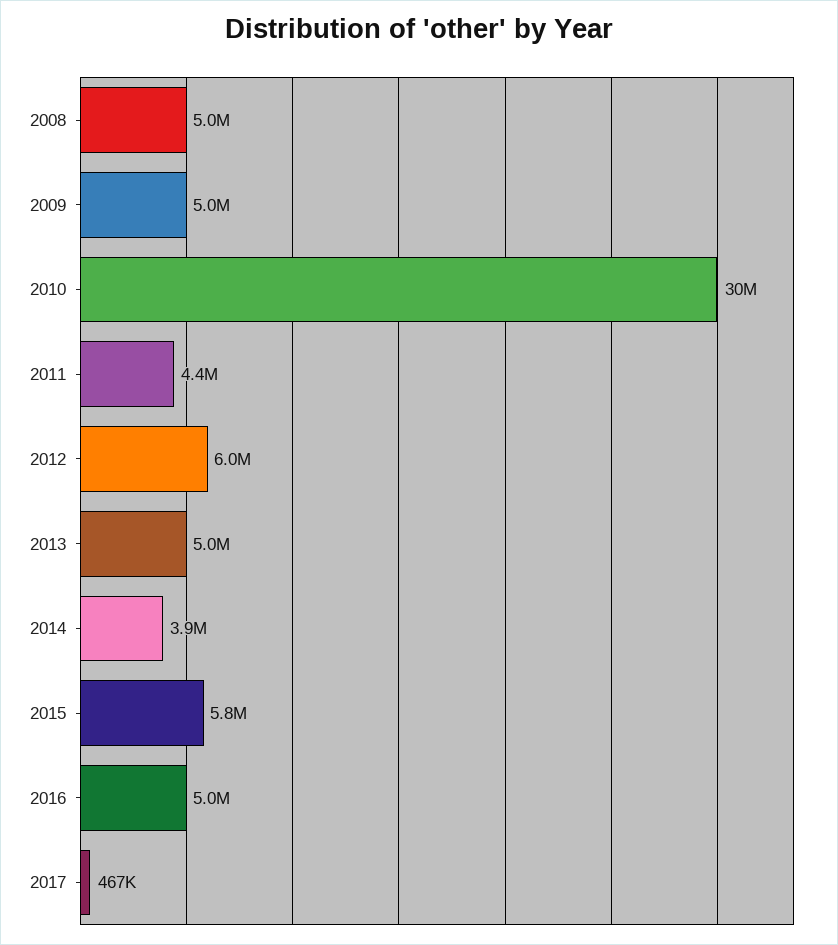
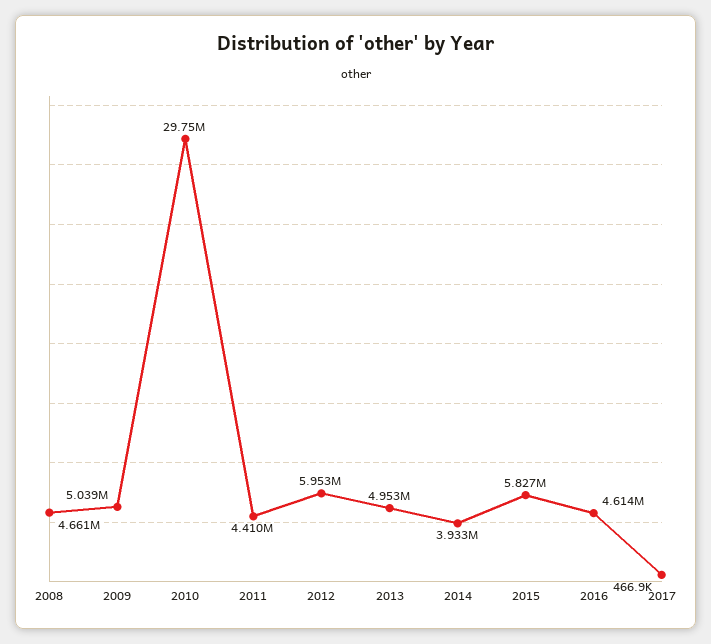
  {
-   "2008": 5000000,
+   "2008": 4661000,
    "2009": 5039000,
    "2010": 29750000,
    "2011": 4410000,
    "2012": 5953000,
    "2013": 4953000,
    "2014": 3933000,
    "2015": 5827000,
-   "2016": 5000000,
+   "2016": 4614000,
    "2017": 466900
  }

